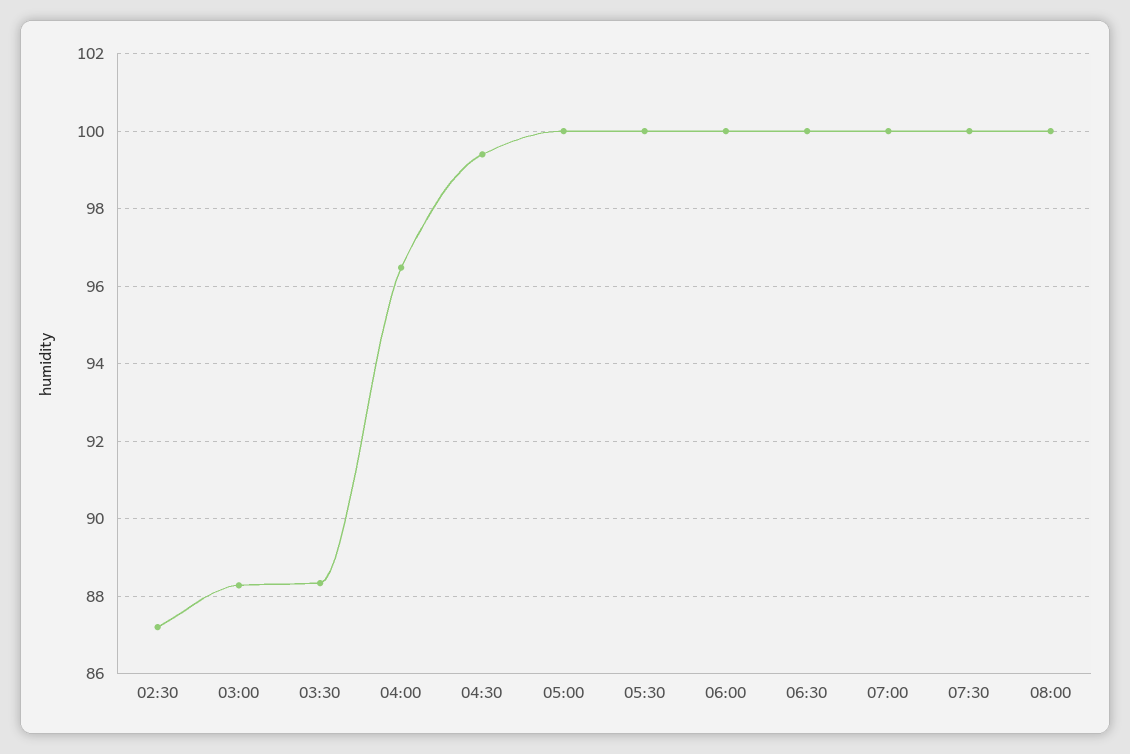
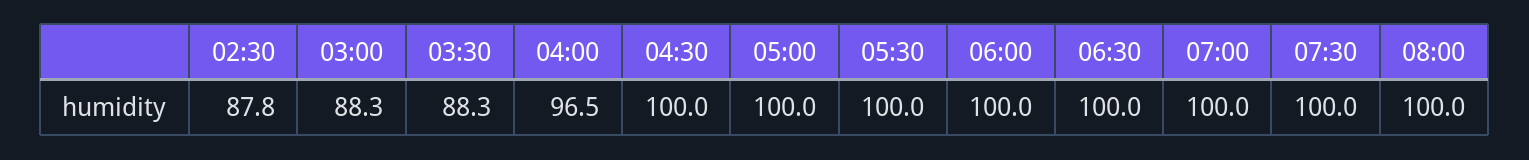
  {
-   "02:30": 87.2,
+   "02:30": 87.8,
    "03:00": 88.3,
    "03:30": 88.3,
    "04:00": 96.5,
-   "04:30": 99.4,
+   "04:30": 100,
    "05:00": 100,
    "05:30": 100,
    "06:00": 100,
    "06:30": 100,
    "07:00": 100,
    "07:30": 100,
    "08:00": 100
  }

